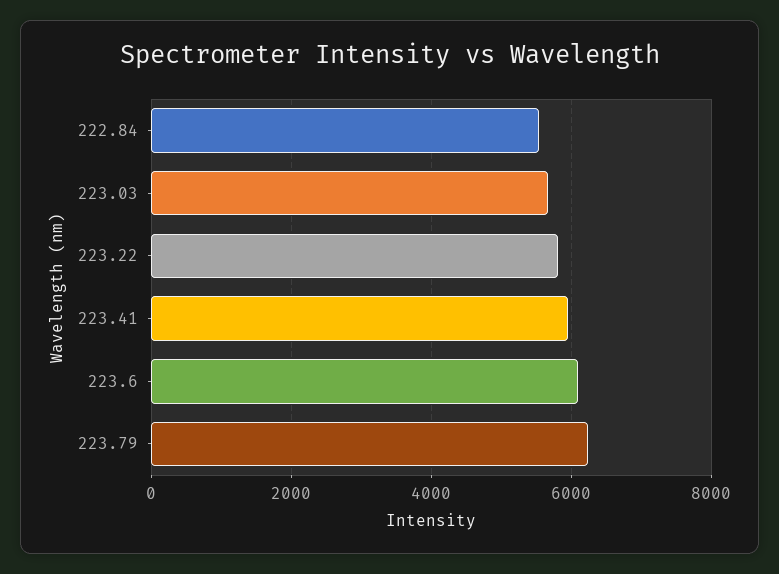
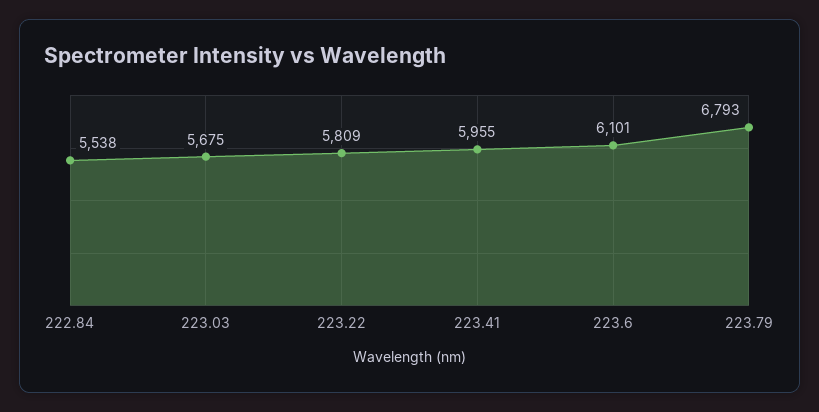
  {
    "222.84": 5538,
    "223.03": 5675,
    "223.22": 5809,
    "223.41": 5955,
    "223.6": 6101,
-   "223.79": 6200
+   "223.79": 6793
  }

